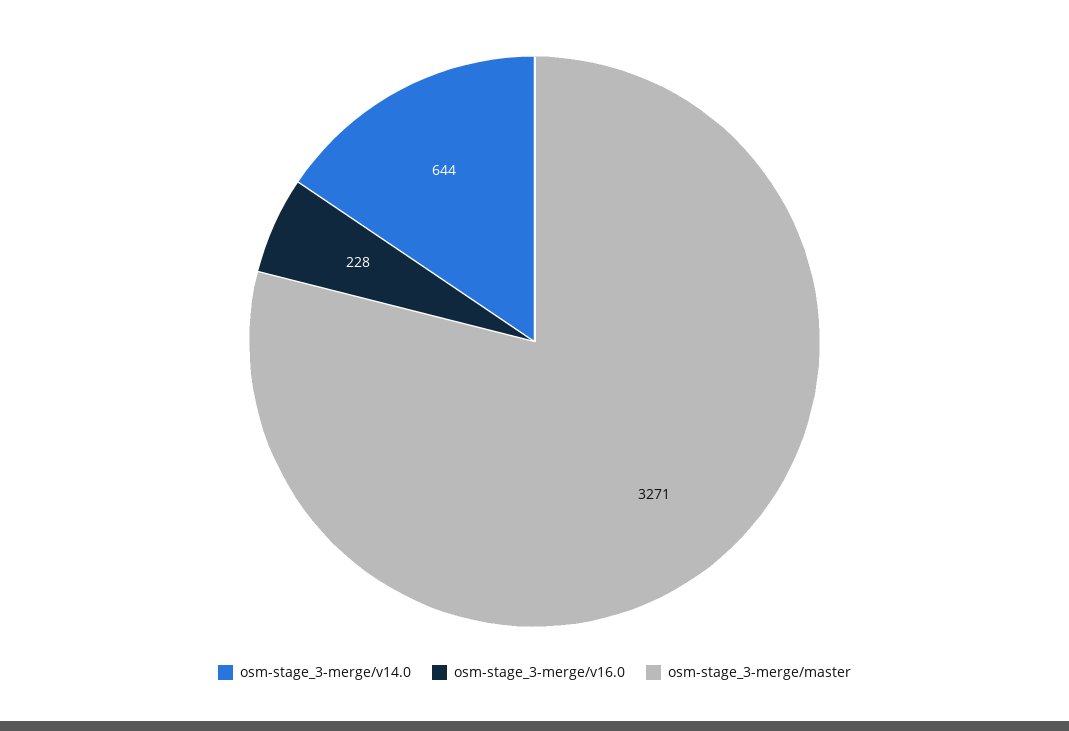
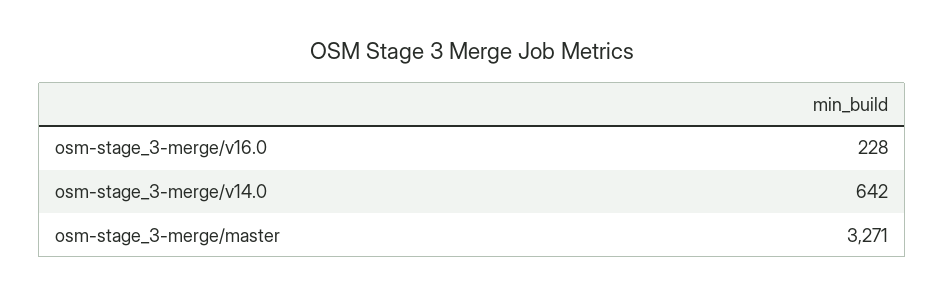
  {
-   "osm-stage_3-merge/v14.0": 644,
+   "osm-stage_3-merge/v14.0": 642,
    "osm-stage_3-merge/v16.0": 228,
    "osm-stage_3-merge/master": 3271
  }

